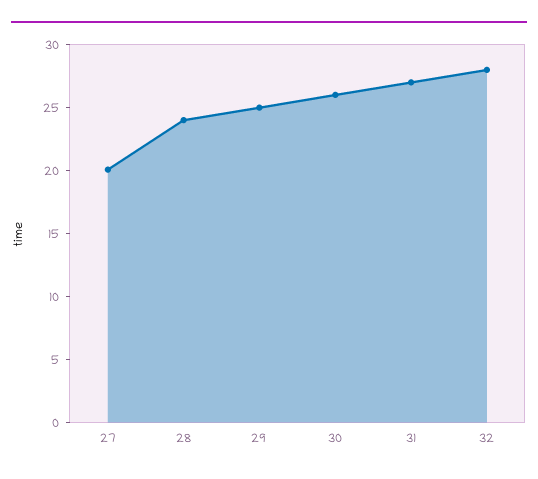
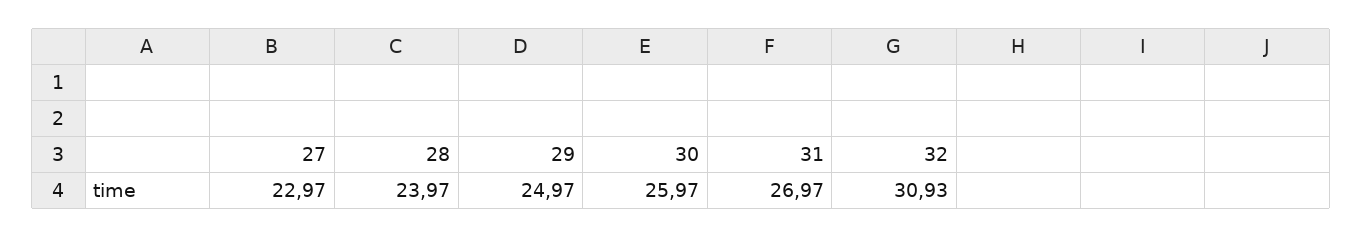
  {
-   "27": 20,
+   "27": 22.97,
    "28": 23.97,
    "29": 24.97,
    "30": 25.97,
    "31": 26.97,
-   "32": 28
+   "32": 30.93
  }

